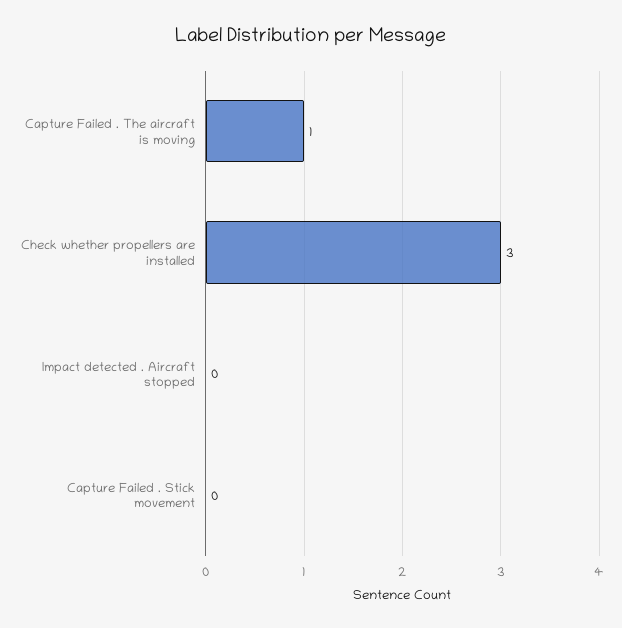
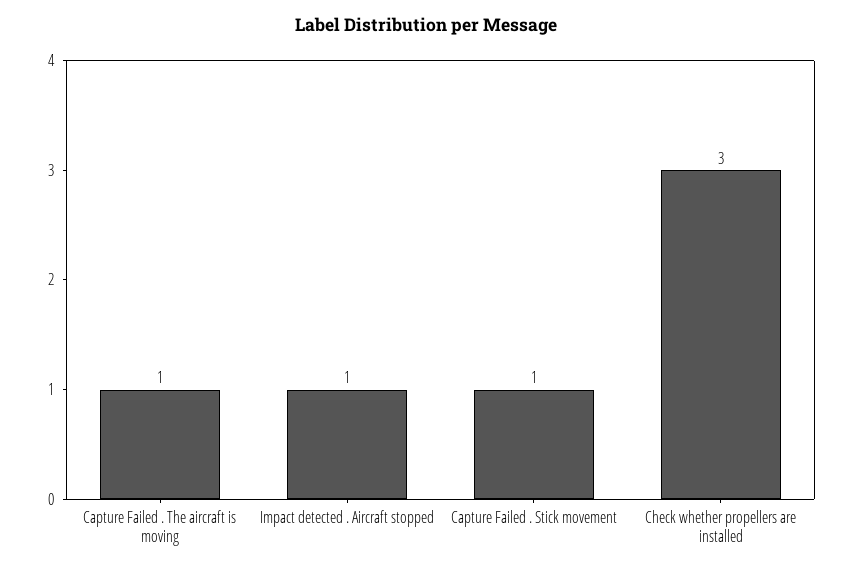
  {
    "Capture Failed . The aircraft is moving": 1,
    "Check whether propellers are installed": 3,
-   "Impact detected . Aircraft stopped": 0,
+   "Impact detected . Aircraft stopped": 1,
-   "Capture Failed . Stick movement": 0
+   "Capture Failed . Stick movement": 1
  }

